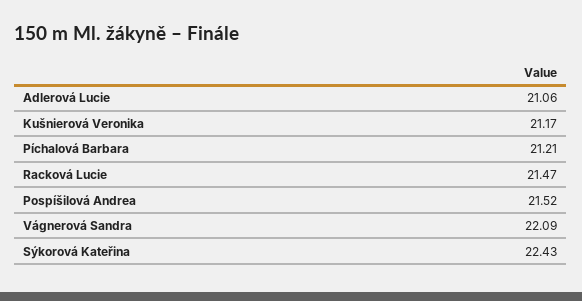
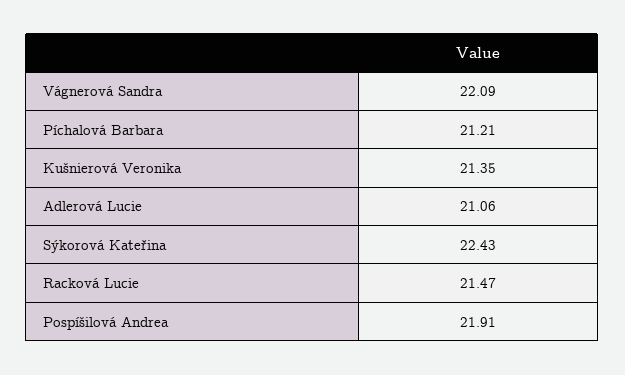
  {
    "Adlerová Lucie": 21.06,
-   "Kušnierová Veronika": 21.17,
+   "Kušnierová Veronika": 21.35,
    "Píchalová Barbara": 21.21,
    "Racková Lucie": 21.47,
-   "Pospíšilová Andrea": 21.52,
+   "Pospíšilová Andrea": 21.91,
    "Vágnerová Sandra": 22.09,
    "Sýkorová Kateřina": 22.43
  }

